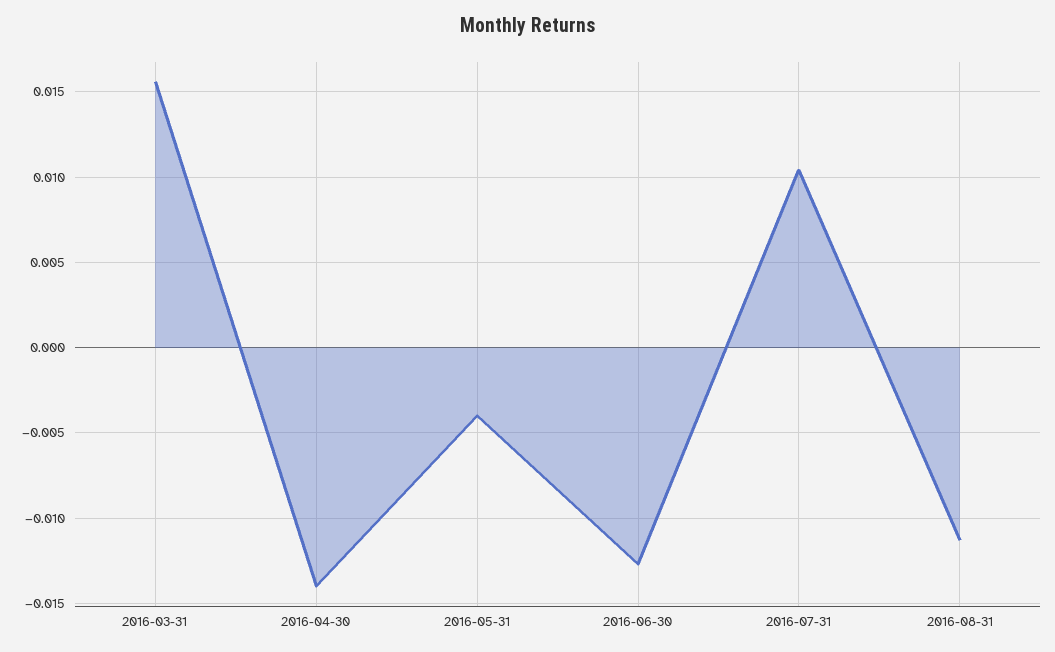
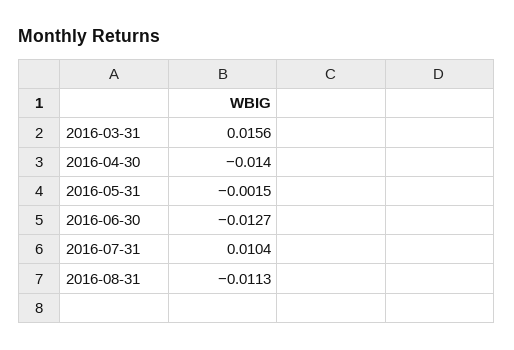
  {
    "2016-03-31": 0.0156,
    "2016-04-30": -0.014,
-   "2016-05-31": -0.004,
+   "2016-05-31": -0.0015,
    "2016-06-30": -0.0127,
    "2016-07-31": 0.0104,
    "2016-08-31": -0.0113
  }

